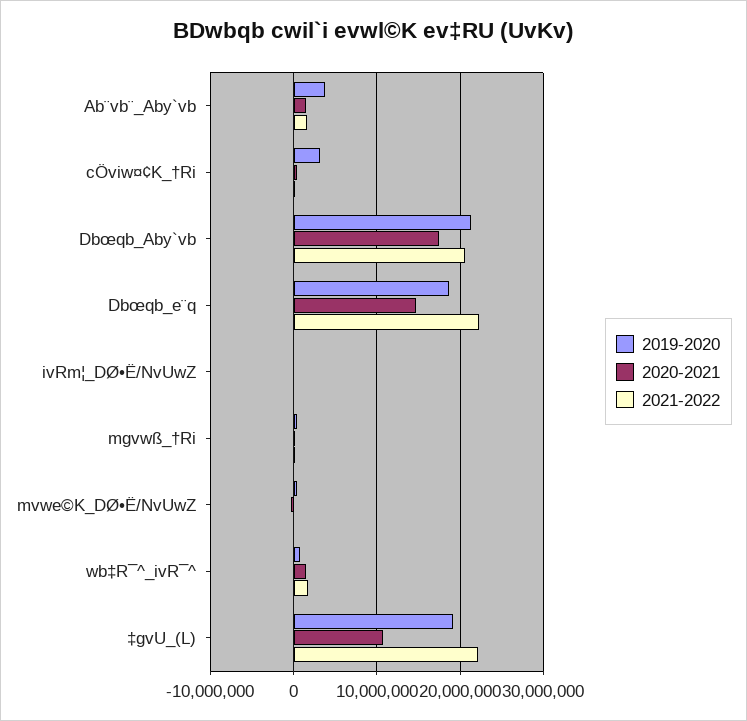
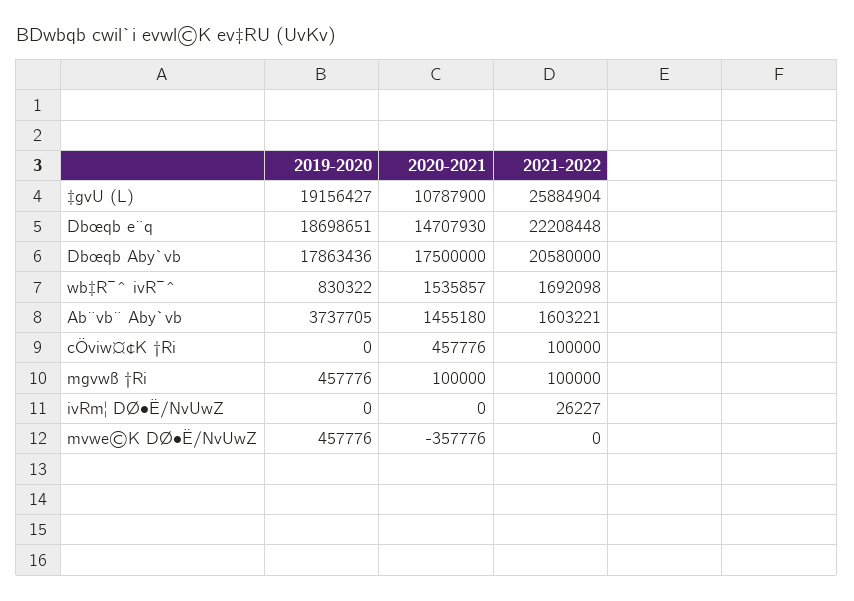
  {
    "2019-2020": {
      "Ab¨vb¨_Aby`vb": 3737705,
-     "cÖviw¤¢K_†Ri": 3000000,
+     "cÖviw¤¢K_†Ri": 0,
-     "Dbœqb_Aby`vb": 21000000,
+     "Dbœqb_Aby`vb": 17863436,
      "Dbœqb_e¨q": 18698651,
      "ivRm¦_DØ•Ë/NvUwZ": 0,
      "mgvwß_†Ri": 457776,
      "mvwe©K_DØ•Ë/NvUwZ": 457776,
      "wb‡R¯^_ivR¯^": 830322,
      "‡gvU_(L)": 19156427
    },
    "2020-2021": {
      "Ab¨vb¨_Aby`vb": 1455180,
      "cÖviw¤¢K_†Ri": 457776,
      "Dbœqb_Aby`vb": 17500000,
      "Dbœqb_e¨q": 14707930,
      "ivRm¦_DØ•Ë/NvUwZ": 0,
      "mgvwß_†Ri": 100000,
      "mvwe©K_DØ•Ë/NvUwZ": -357776,
      "wb‡R¯^_ivR¯^": 1535857,
      "‡gvU_(L)": 10787900
    },
    "2021-2022": {
      "Ab¨vb¨_Aby`vb": 1603221,
      "cÖviw¤¢K_†Ri": 100000,
      "Dbœqb_Aby`vb": 20580000,
      "Dbœqb_e¨q": 22208448,
      "ivRm¦_DØ•Ë/NvUwZ": 26227,
      "mgvwß_†Ri": 100000,
      "mvwe©K_DØ•Ë/NvUwZ": 0,
      "wb‡R¯^_ivR¯^": 1692098,
-     "‡gvU_(L)": 22000000
+     "‡gvU_(L)": 25884904
    }
  }

